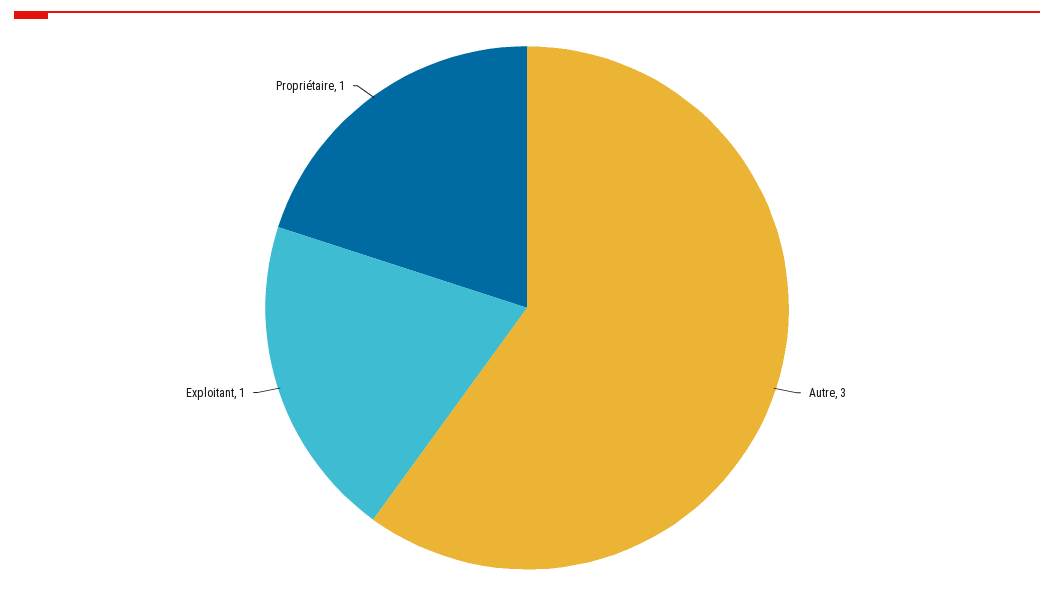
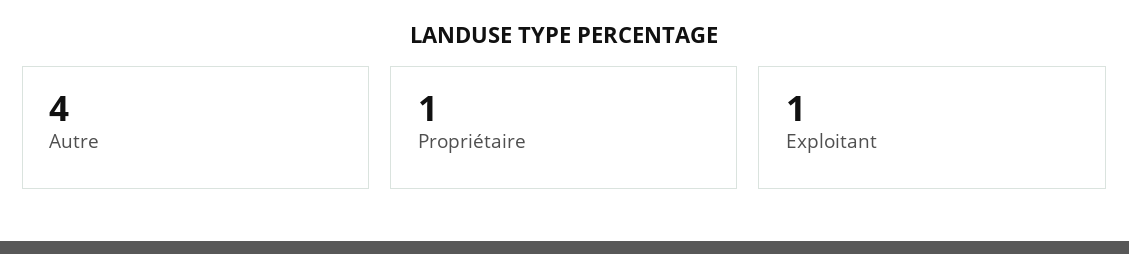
  {
-   "Autre": 3,
+   "Autre": 4,
    "Exploitant": 1,
    "Propriétaire": 1
  }

